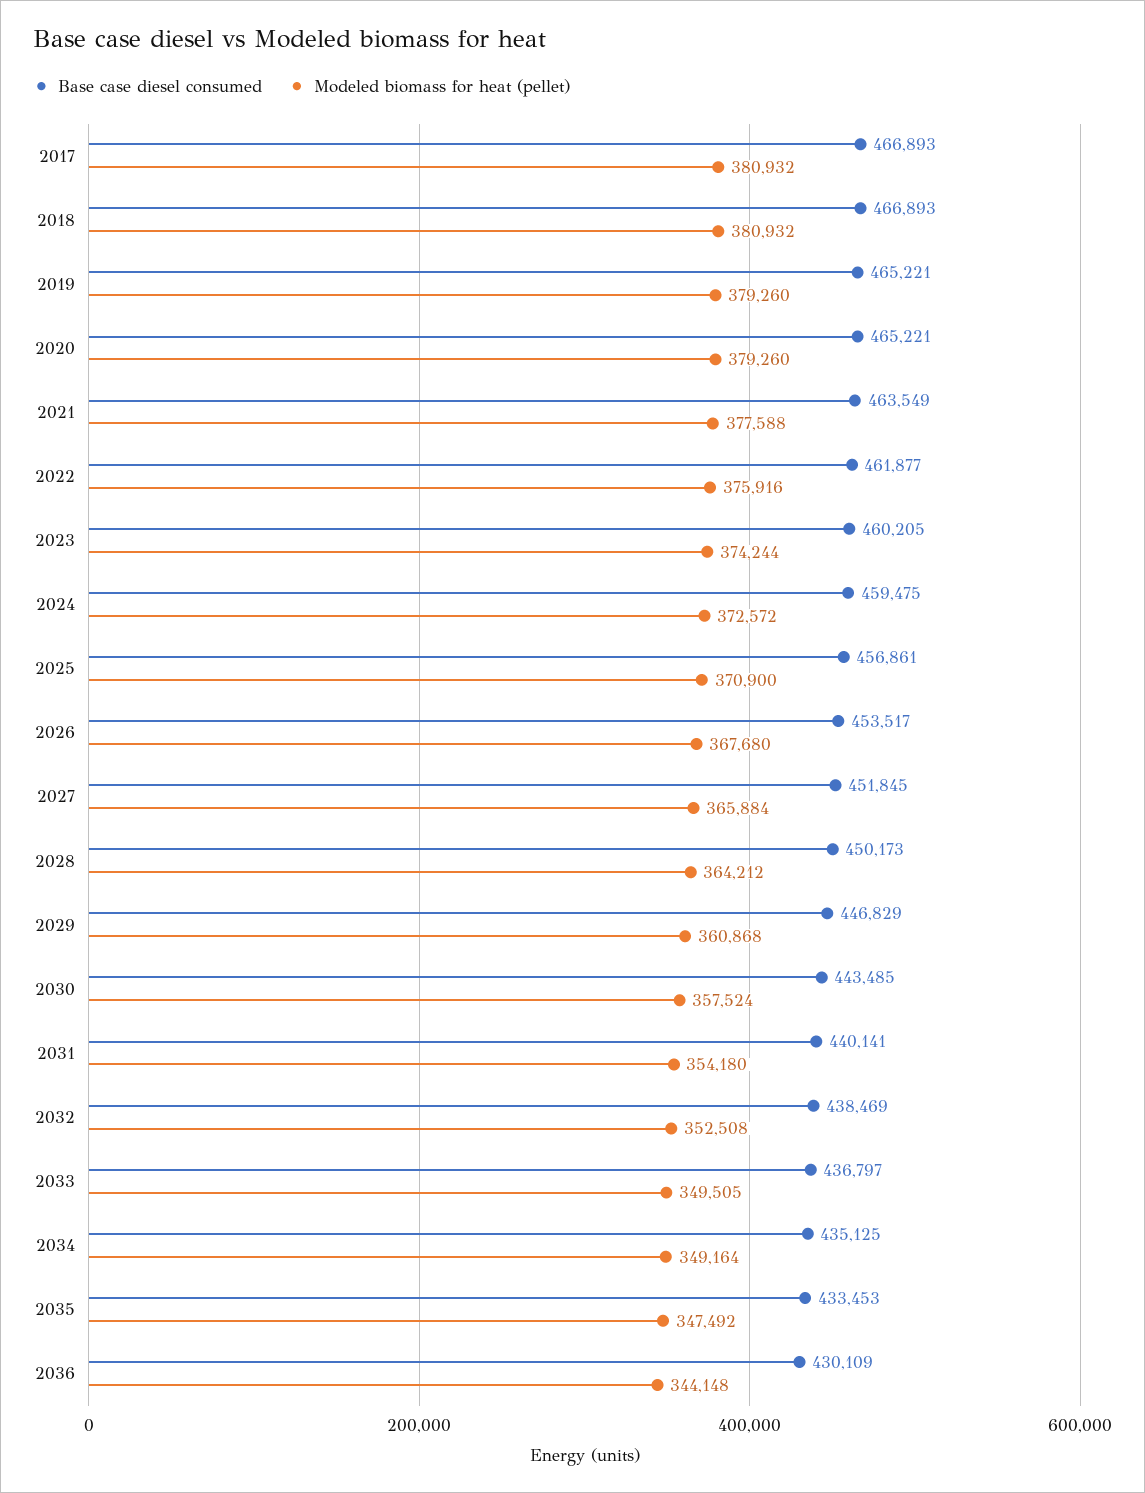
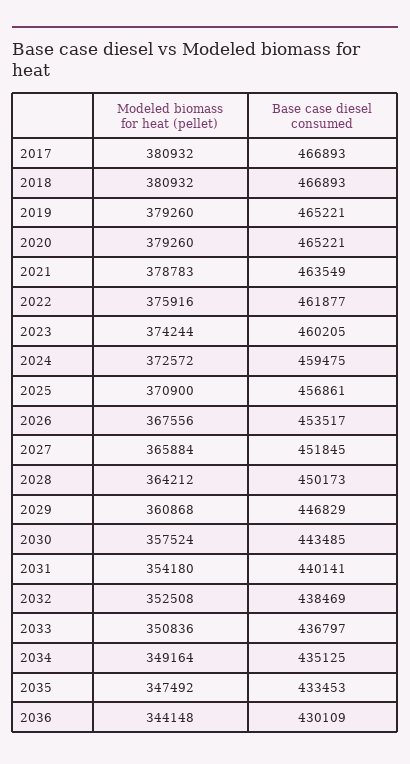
  {
    "Base case diesel consumed": {
      "2017": 466893,
      "2018": 466893,
      "2019": 465221,
      "2020": 465221,
      "2021": 463549,
      "2022": 461877,
      "2023": 460205,
      "2024": 459475,
      "2025": 456861,
      "2026": 453517,
      "2027": 451845,
      "2028": 450173,
      "2029": 446829,
      "2030": 443485,
      "2031": 440141,
      "2032": 438469,
      "2033": 436797,
      "2034": 435125,
      "2035": 433453,
      "2036": 430109
    },
    "Modeled biomass for heat (pellet)": {
      "2017": 380932,
      "2018": 380932,
      "2019": 379260,
      "2020": 379260,
-     "2021": 377588,
+     "2021": 378783,
      "2022": 375916,
      "2023": 374244,
      "2024": 372572,
      "2025": 370900,
-     "2026": 367680,
+     "2026": 367556,
      "2027": 365884,
      "2028": 364212,
      "2029": 360868,
      "2030": 357524,
      "2031": 354180,
      "2032": 352508,
-     "2033": 349505,
+     "2033": 350836,
      "2034": 349164,
      "2035": 347492,
      "2036": 344148
    }
  }

